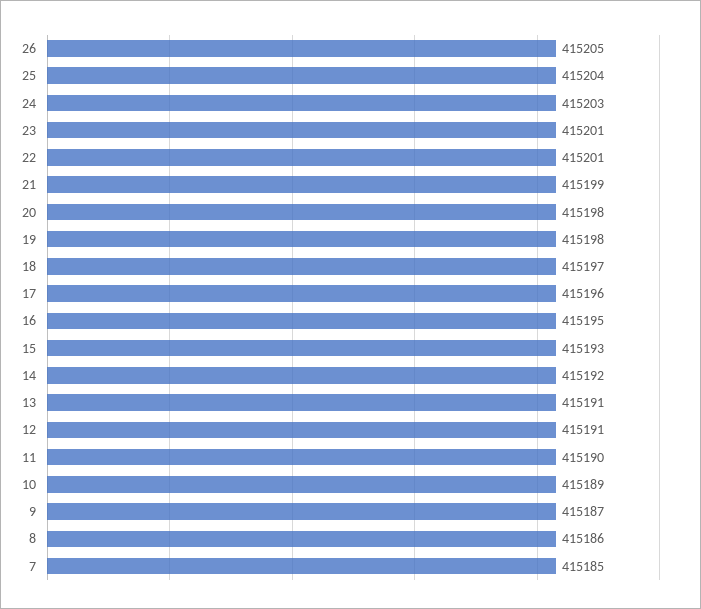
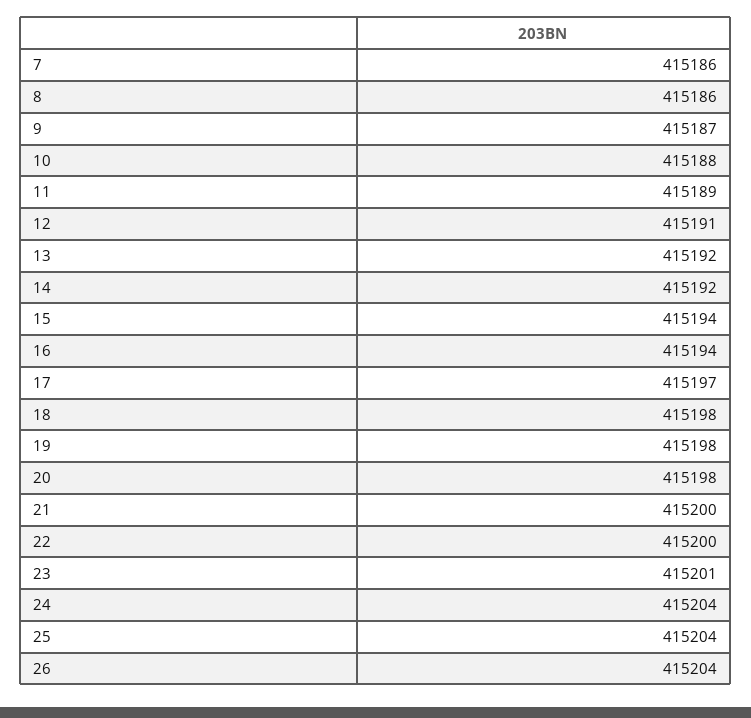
  {
-   "26": 415205,
+   "26": 415204,
    "25": 415204,
-   "24": 415203,
+   "24": 415204,
    "23": 415201,
-   "22": 415201,
+   "22": 415200,
-   "21": 415199,
+   "21": 415200,
    "20": 415198,
    "19": 415198,
-   "18": 415197,
+   "18": 415198,
-   "17": 415196,
+   "17": 415197,
-   "16": 415195,
+   "16": 415194,
-   "15": 415193,
+   "15": 415194,
    "14": 415192,
-   "13": 415191,
+   "13": 415192,
    "12": 415191,
-   "11": 415190,
+   "11": 415189,
-   "10": 415189,
+   "10": 415188,
    "9": 415187,
    "8": 415186,
-   "7": 415185
+   "7": 415186
  }

